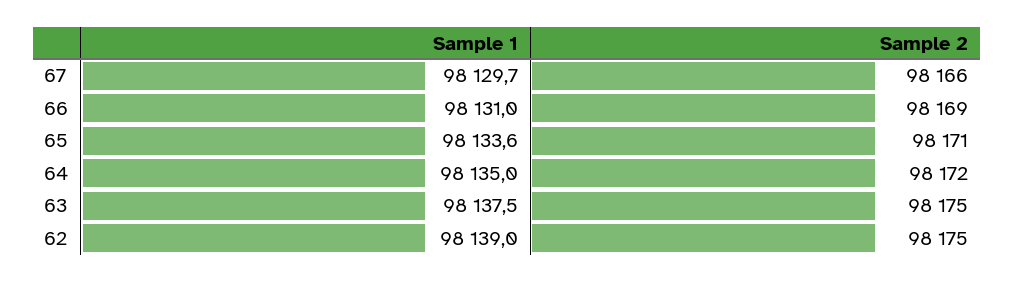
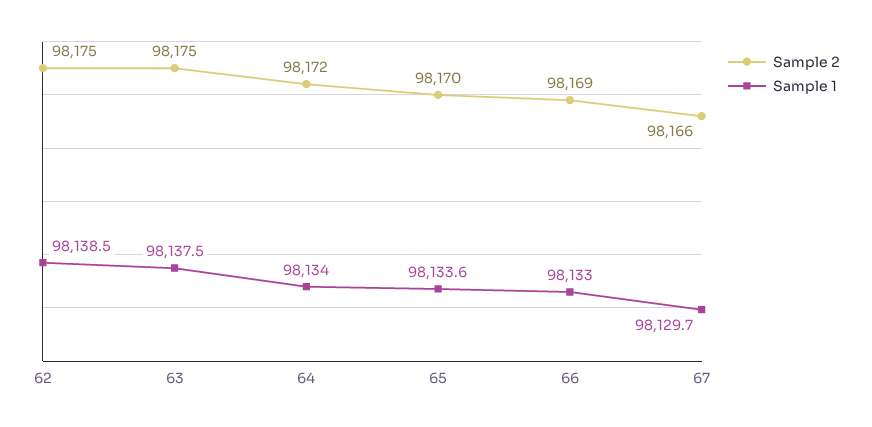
  {
    "Sample 1": {
      "67": 98129.7,
-     "66": 98131,
+     "66": 98133,
      "65": 98133.6,
-     "64": 98135,
+     "64": 98134,
      "63": 98137.5,
-     "62": 98139
+     "62": 98138.5
    },
    "Sample 2": {
      "67": 98166,
      "66": 98169,
-     "65": 98171,
+     "65": 98170,
      "64": 98172,
      "63": 98175,
      "62": 98175
    }
  }

